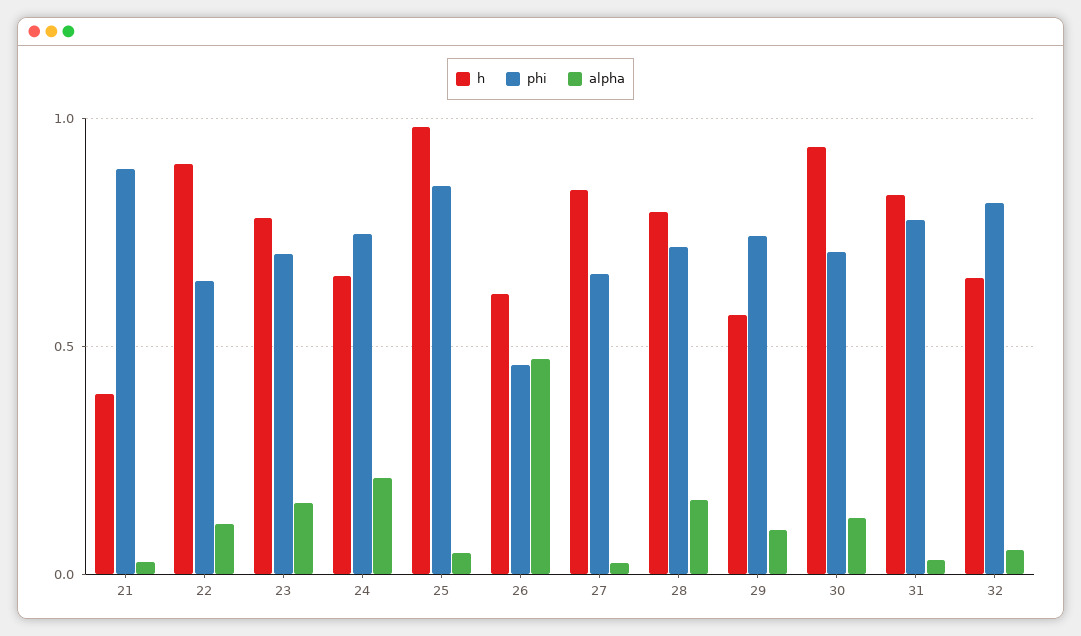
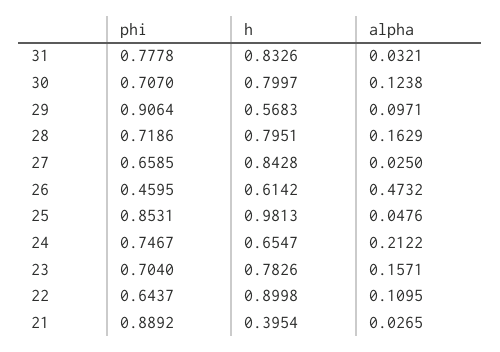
  {
    "h": {
      "21": 0.3954,
      "22": 0.8998,
      "23": 0.7826,
      "24": 0.6547,
      "25": 0.9813,
      "26": 0.6142,
      "27": 0.8428,
      "28": 0.7951,
      "29": 0.5683,
-     "30": 0.95,
+     "30": 0.7997,
-     "31": 0.8326,
+     "31": 0.8326
-     "32": 0.65
    },
    "phi": {
      "21": 0.8892,
      "22": 0.6437,
      "23": 0.704,
      "24": 0.7467,
      "25": 0.8531,
      "26": 0.4595,
      "27": 0.6585,
      "28": 0.7186,
-     "29": 0.75,
+     "29": 0.9064,
      "30": 0.707,
-     "31": 0.7778,
+     "31": 0.7778
-     "32": 0.8
    },
    "alpha": {
      "21": 0.0265,
      "22": 0.1095,
      "23": 0.1571,
      "24": 0.2122,
      "25": 0.0476,
      "26": 0.4732,
      "27": 0.025,
      "28": 0.1629,
      "29": 0.0971,
      "30": 0.1238,
-     "31": 0.0321,
+     "31": 0.0321
-     "32": 0.05
    }
  }

